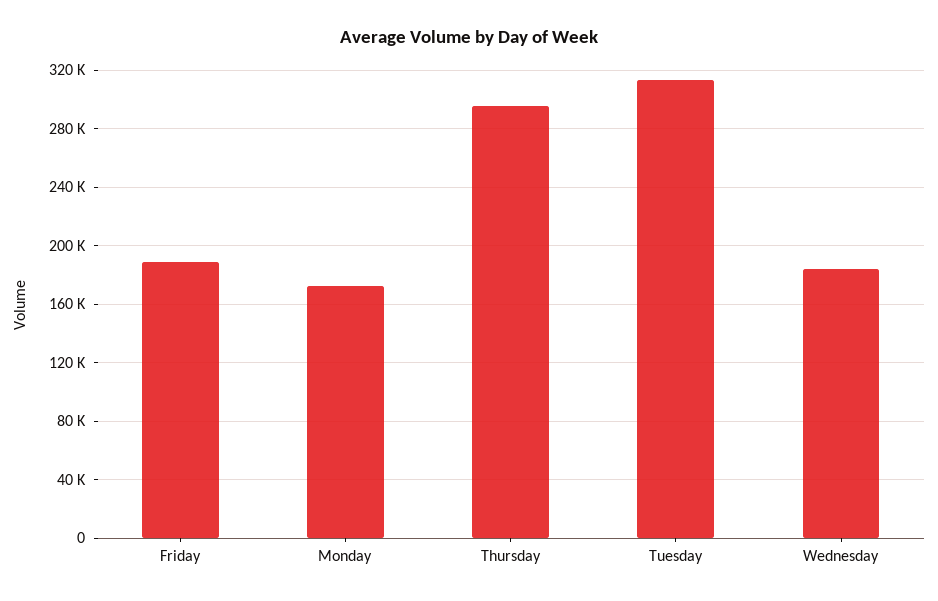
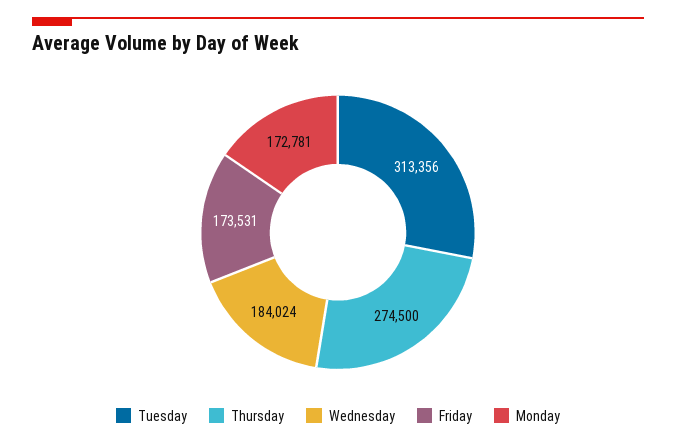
  {
-   "Friday": 190000,
+   "Friday": 173531,
    "Monday": 172781,
-   "Thursday": 295000,
+   "Thursday": 274500,
    "Tuesday": 313356,
    "Wednesday": 184024
  }

